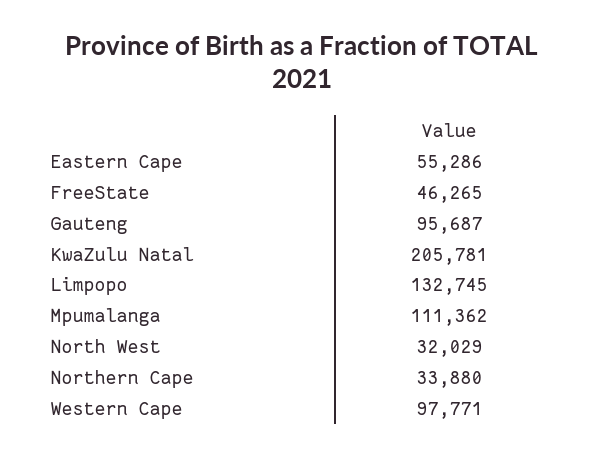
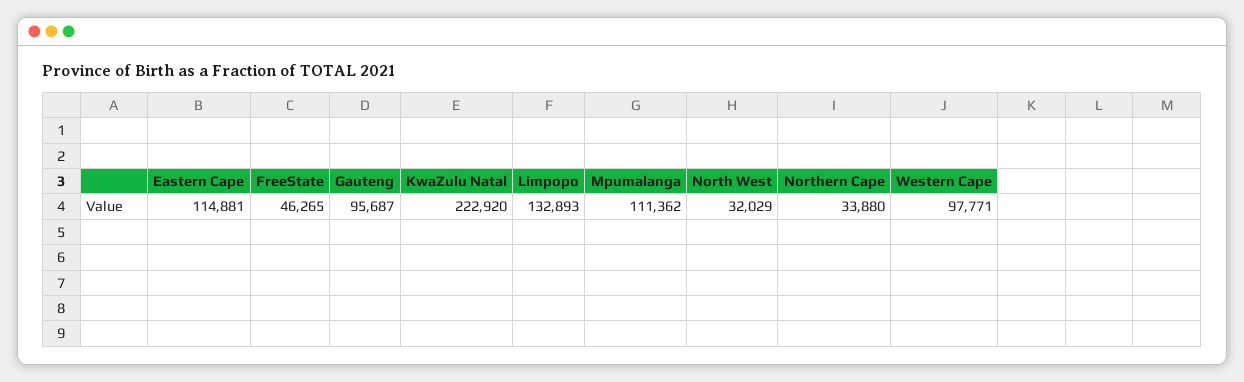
  {
-   "Eastern Cape": 55286,
+   "Eastern Cape": 114881,
    "FreeState": 46265,
    "Gauteng": 95687,
-   "KwaZulu Natal": 205781,
+   "KwaZulu Natal": 222920,
-   "Limpopo": 132745,
+   "Limpopo": 132893,
    "Mpumalanga": 111362,
    "North West": 32029,
    "Northern Cape": 33880,
    "Western Cape": 97771
  }

